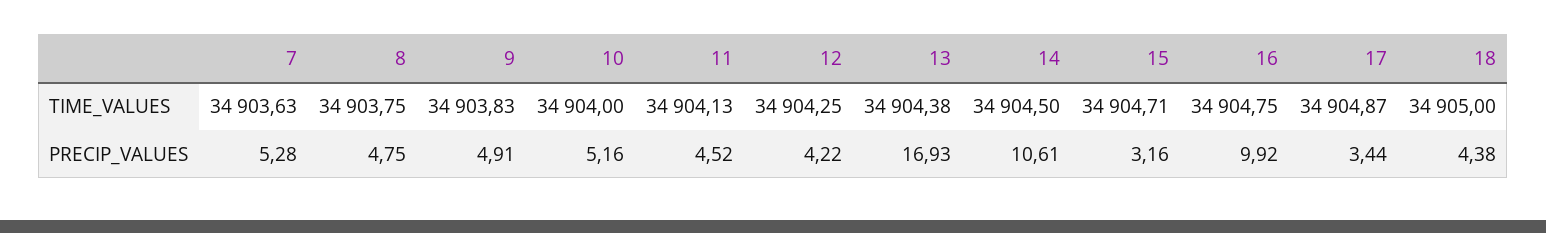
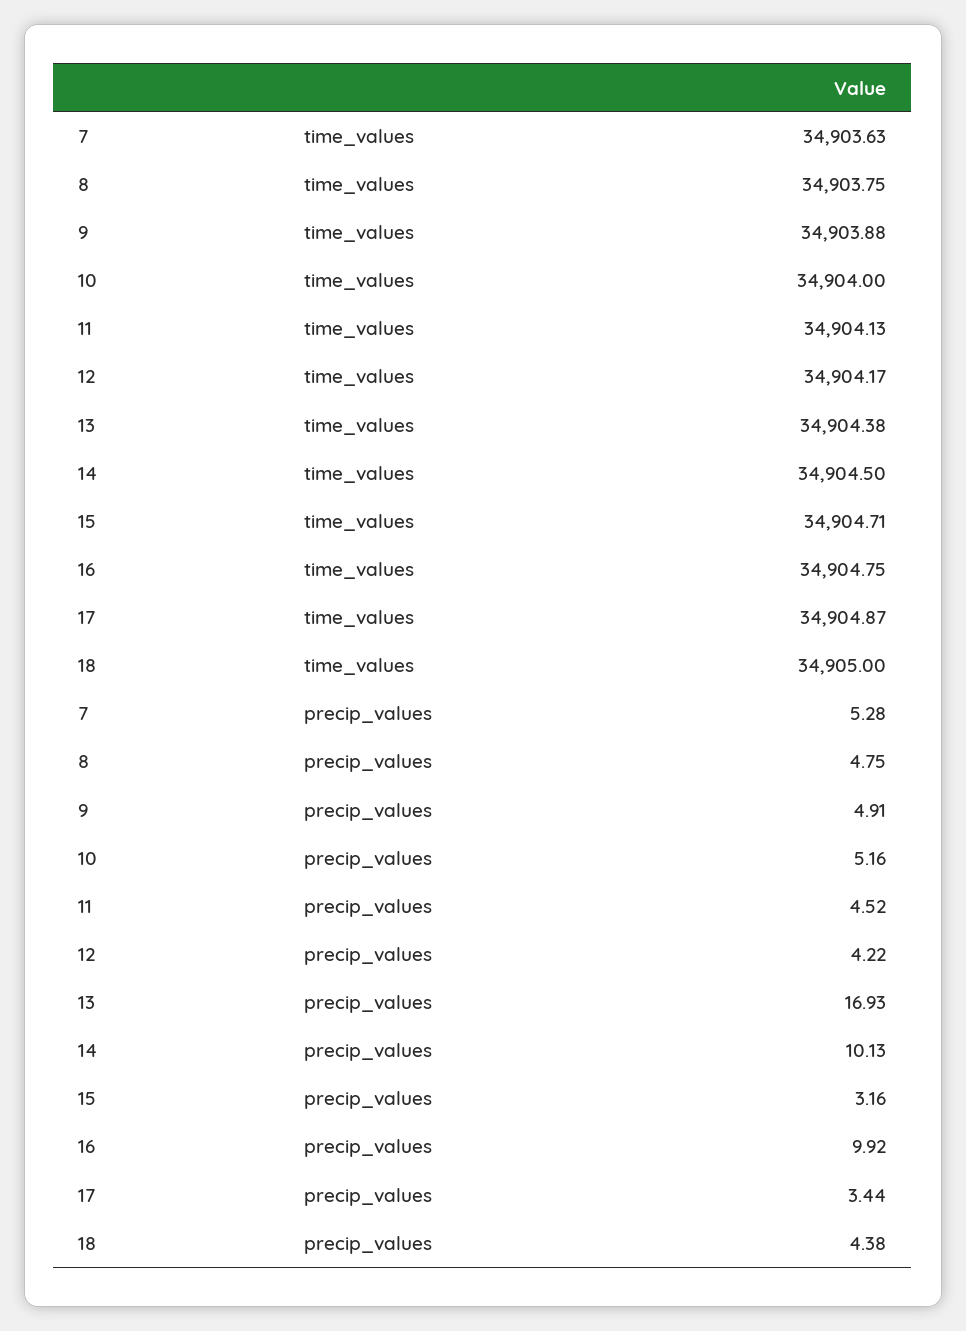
  {
    "7": {
      "TIME_VALUES": 34903.63,
      "PRECIP_VALUES": 5.28
    },
    "8": {
      "TIME_VALUES": 34903.75,
      "PRECIP_VALUES": 4.75
    },
    "9": {
-     "TIME_VALUES": 34903.83,
+     "TIME_VALUES": 34903.88,
      "PRECIP_VALUES": 4.91
    },
    "10": {
      "TIME_VALUES": 34904,
      "PRECIP_VALUES": 5.16
    },
    "11": {
      "TIME_VALUES": 34904.13,
      "PRECIP_VALUES": 4.52
    },
    "12": {
-     "TIME_VALUES": 34904.25,
+     "TIME_VALUES": 34904.17,
      "PRECIP_VALUES": 4.22
    },
    "13": {
      "TIME_VALUES": 34904.38,
      "PRECIP_VALUES": 16.93
    },
    "14": {
      "TIME_VALUES": 34904.5,
-     "PRECIP_VALUES": 10.61
+     "PRECIP_VALUES": 10.13
    },
    "15": {
      "TIME_VALUES": 34904.71,
      "PRECIP_VALUES": 3.16
    },
    "16": {
      "TIME_VALUES": 34904.75,
      "PRECIP_VALUES": 9.92
    },
    "17": {
      "TIME_VALUES": 34904.87,
      "PRECIP_VALUES": 3.44
    },
    "18": {
      "TIME_VALUES": 34905,
      "PRECIP_VALUES": 4.38
    }
  }

